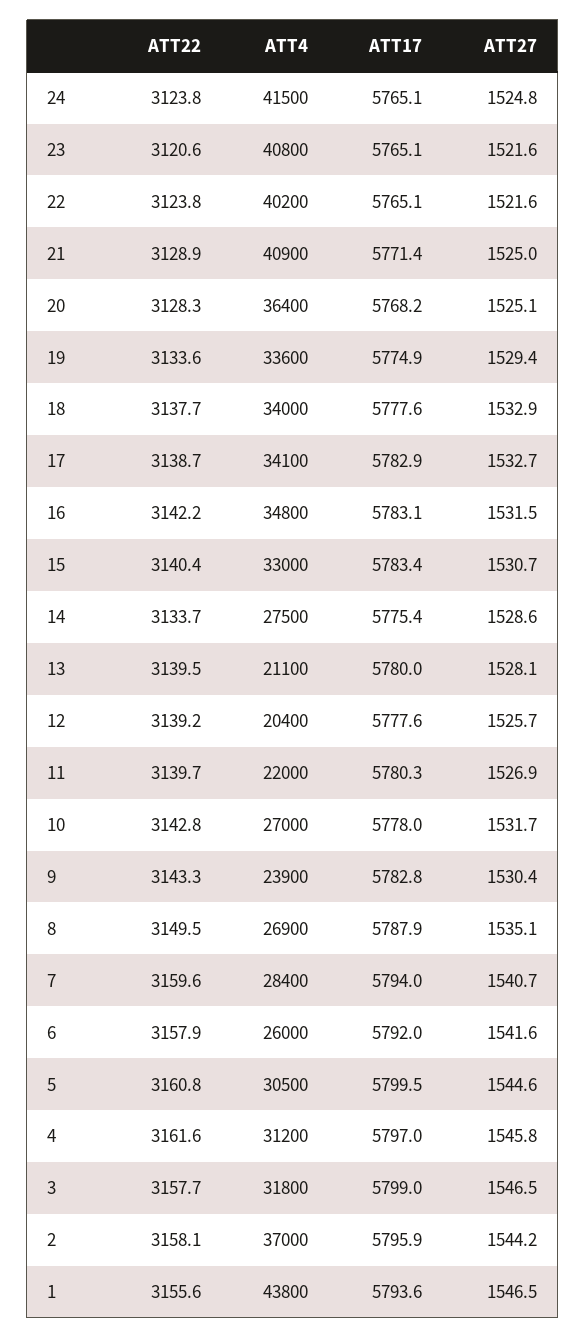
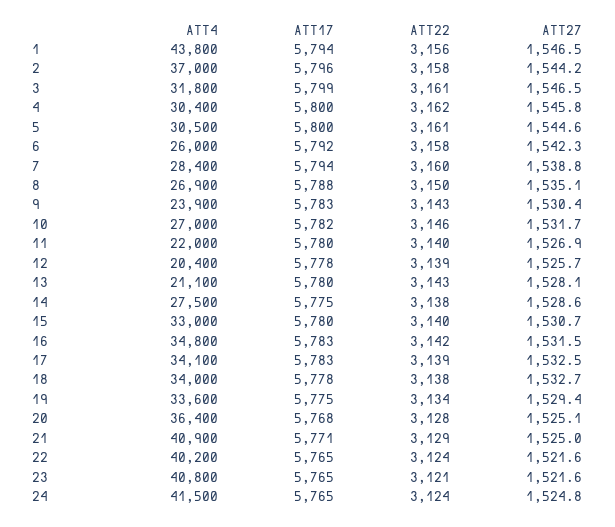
  {
    "ATT22": {
      "24": 3123.8,
      "23": 3120.6,
      "22": 3123.8,
      "21": 3128.9,
      "20": 3128.3,
      "19": 3133.6,
      "18": 3137.7,
      "17": 3138.7,
      "16": 3142.2,
      "15": 3140.4,
-     "14": 3133.7,
+     "14": 3138,
-     "13": 3139.5,
+     "13": 3143,
      "12": 3139.2,
      "11": 3139.7,
-     "10": 3142.8,
+     "10": 3146,
      "9": 3143.3,
      "8": 3149.5,
      "7": 3159.6,
      "6": 3157.9,
      "5": 3160.8,
      "4": 3161.6,
-     "3": 3157.7,
+     "3": 3161,
      "2": 3158.1,
      "1": 3155.6
    },
    "ATT4": {
      "24": 41500,
      "23": 40800,
      "22": 40200,
      "21": 40900,
      "20": 36400,
      "19": 33600,
      "18": 34000,
      "17": 34100,
      "16": 34800,
      "15": 33000,
      "14": 27500,
      "13": 21100,
      "12": 20400,
      "11": 22000,
      "10": 27000,
      "9": 23900,
      "8": 26900,
      "7": 28400,
      "6": 26000,
      "5": 30500,
-     "4": 31200,
+     "4": 30400,
      "3": 31800,
      "2": 37000,
      "1": 43800
    },
    "ATT17": {
      "24": 5765.1,
      "23": 5765.1,
      "22": 5765.1,
      "21": 5771.4,
      "20": 5768.2,
      "19": 5774.9,
      "18": 5777.6,
      "17": 5782.9,
      "16": 5783.1,
-     "15": 5783.4,
+     "15": 5780,
      "14": 5775.4,
      "13": 5780,
      "12": 5777.6,
      "11": 5780.3,
-     "10": 5778,
+     "10": 5782,
      "9": 5782.8,
      "8": 5787.9,
      "7": 5794,
      "6": 5792,
      "5": 5799.5,
-     "4": 5797,
+     "4": 5800,
      "3": 5799,
      "2": 5795.9,
      "1": 5793.6
    },
    "ATT27": {
      "24": 1524.8,
      "23": 1521.6,
      "22": 1521.6,
      "21": 1525,
      "20": 1525.1,
      "19": 1529.4,
-     "18": 1532.9,
+     "18": 1532.7,
-     "17": 1532.7,
+     "17": 1532.5,
      "16": 1531.5,
      "15": 1530.7,
      "14": 1528.6,
      "13": 1528.1,
      "12": 1525.7,
      "11": 1526.9,
      "10": 1531.7,
      "9": 1530.4,
      "8": 1535.1,
-     "7": 1540.7,
+     "7": 1538.8,
-     "6": 1541.6,
+     "6": 1542.3,
      "5": 1544.6,
      "4": 1545.8,
      "3": 1546.5,
      "2": 1544.2,
      "1": 1546.5
    }
  }

